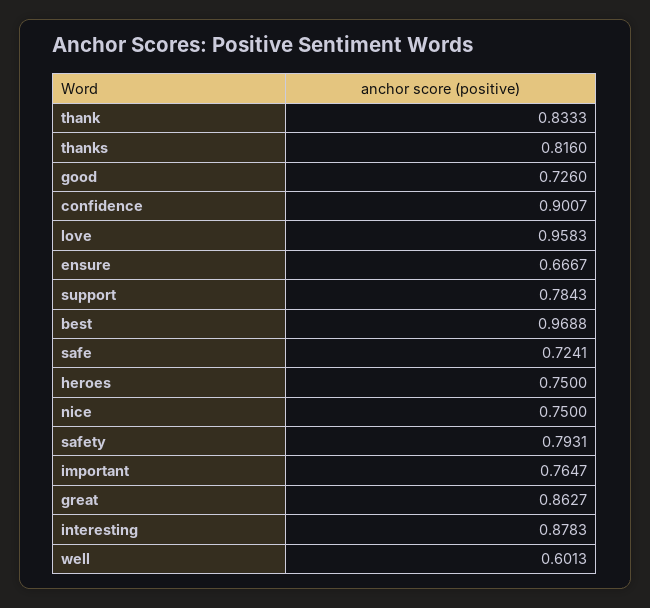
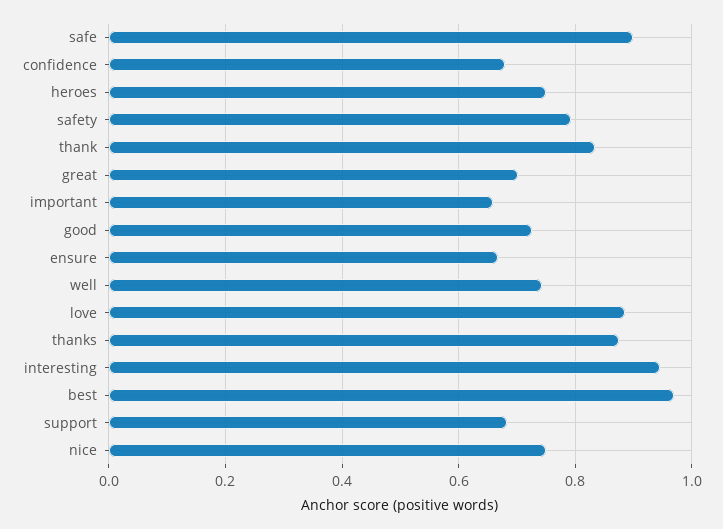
  {
    "thank": 0.8333,
-   "thanks": 0.816,
+   "thanks": 0.88,
    "good": 0.726,
-   "confidence": 0.9007,
+   "confidence": 0.68,
-   "love": 0.9583,
+   "love": 0.88,
    "ensure": 0.6667,
-   "support": 0.7843,
+   "support": 0.68,
    "best": 0.9688,
-   "safe": 0.7241,
+   "safe": 0.9,
    "heroes": 0.75,
    "nice": 0.75,
    "safety": 0.7931,
-   "important": 0.7647,
+   "important": 0.66,
-   "great": 0.8627,
+   "great": 0.7,
-   "interesting": 0.8783,
+   "interesting": 0.94,
-   "well": 0.6013
+   "well": 0.74
  }

